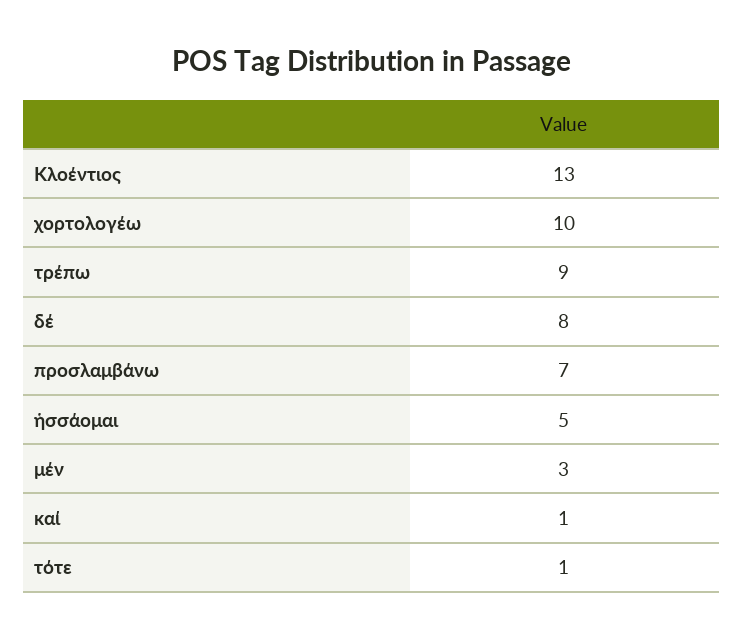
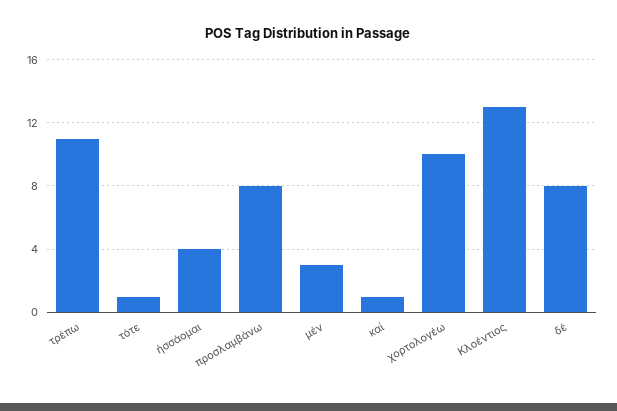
  {
    "Κλοέντιος": 13,
    "χορτολογέω": 10,
-   "τρέπω": 9,
+   "τρέπω": 11,
    "δέ": 8,
-   "προσλαμβάνω": 7,
+   "προσλαμβάνω": 8,
-   "ἡσσάομαι": 5,
+   "ἡσσάομαι": 4,
    "μέν": 3,
    "καί": 1,
    "τότε": 1
  }

